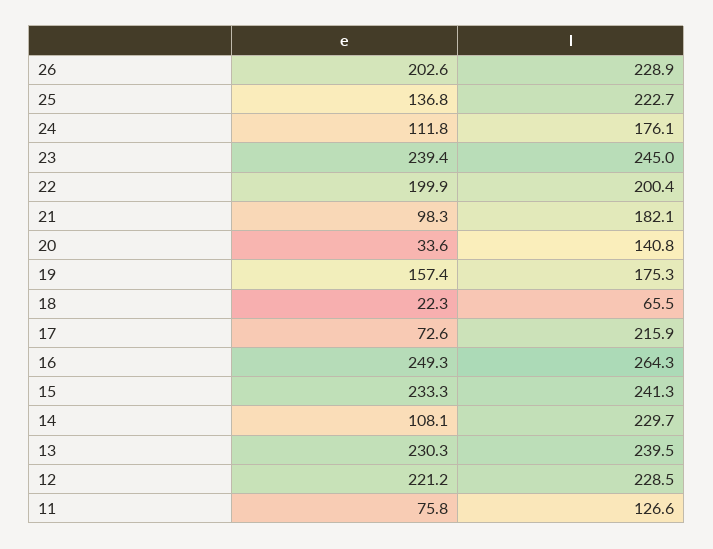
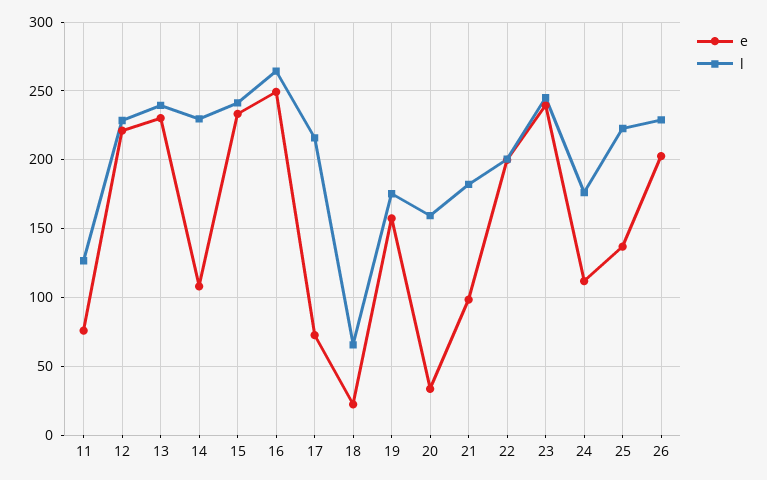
  {
    "e": {
      "26": 202.6,
      "25": 136.8,
      "24": 111.8,
      "23": 239.4,
      "22": 199.9,
      "21": 98.3,
      "20": 33.6,
      "19": 157.4,
      "18": 22.3,
      "17": 72.6,
      "16": 249.3,
      "15": 233.3,
      "14": 108.1,
      "13": 230.3,
      "12": 221.2,
      "11": 75.8
    },
    "l": {
      "26": 228.9,
      "25": 222.7,
      "24": 176.1,
      "23": 245,
      "22": 200.4,
      "21": 182.1,
-     "20": 140.8,
+     "20": 160,
      "19": 175.3,
      "18": 65.5,
      "17": 215.9,
      "16": 264.3,
      "15": 241.3,
      "14": 229.7,
      "13": 239.5,
      "12": 228.5,
      "11": 126.6
    }
  }

